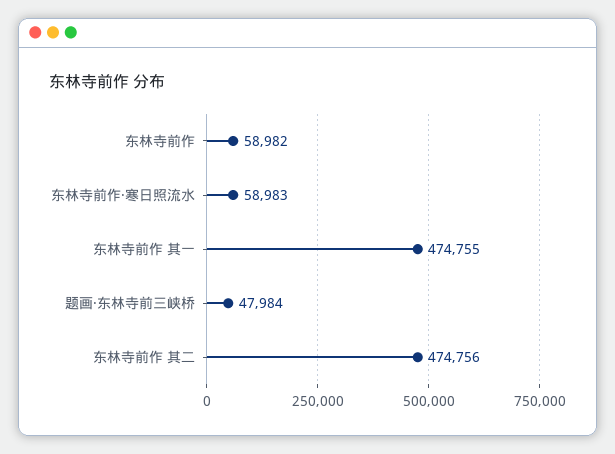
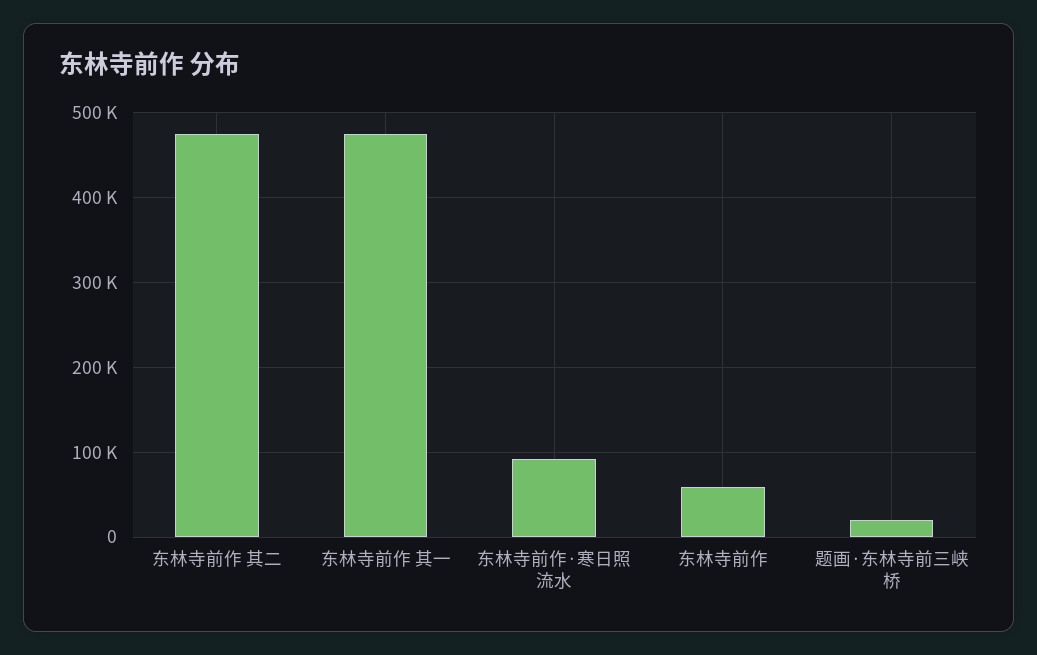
  {
    "东林寺前作": 58982,
-   "东林寺前作·寒日照流水": 58983,
+   "东林寺前作·寒日照流水": 90000,
    "东林寺前作 其一": 474755,
-   "题画·东林寺前三峡桥": 47984,
+   "题画·东林寺前三峡桥": 20000,
    "东林寺前作 其二": 474756
  }

